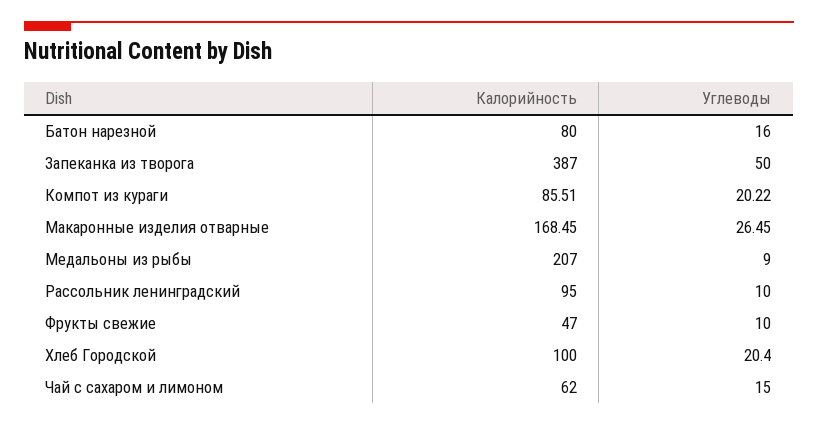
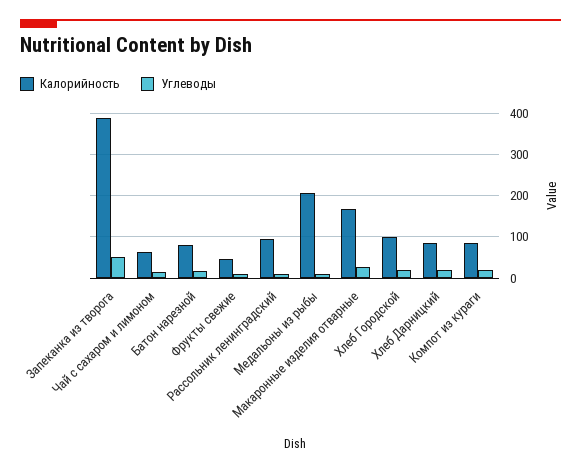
  {
    "Калорийность": {
      "Батон нарезной": 80,
      "Запеканка из творога": 387,
      "Компот из кураги": 85.51,
      "Макаронные изделия отварные": 168.45,
      "Медальоны из рыбы": 207,
      "Рассольник ленинградский": 95,
      "Фрукты свежие": 47,
      "Хлеб Городской": 100,
-     "Чай с сахаром и лимоном": 62
+     "Чай с сахаром и лимоном": 62,
+     "Хлеб Дарницкий": 80
    },
    "Углеводы": {
      "Батон нарезной": 16,
      "Запеканка из творога": 50,
      "Компот из кураги": 20.22,
      "Макаронные изделия отварные": 26.45,
      "Медальоны из рыбы": 9,
      "Рассольник ленинградский": 10,
      "Фрукты свежие": 10,
      "Хлеб Городской": 20.4,
-     "Чай с сахаром и лимоном": 15
+     "Чай с сахаром и лимоном": 15,
+     "Хлеб Дарницкий": 20
    }
  }

